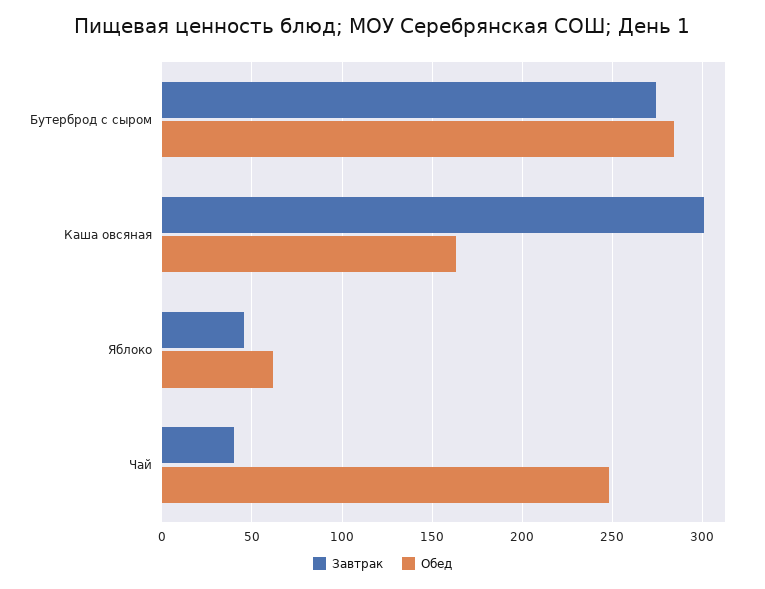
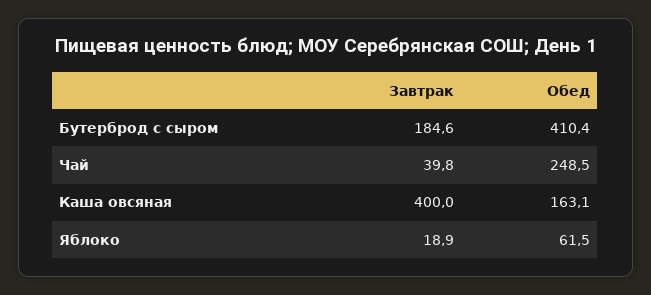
  {
    "Завтрак": {
-     "Бутерброд с сыром": 275,
+     "Бутерброд с сыром": 184.6,
-     "Каша овсяная": 300,
+     "Каша овсяная": 400,
-     "Яблоко": 45,
+     "Яблоко": 18.9,
      "Чай": 39.8
    },
    "Обед": {
-     "Бутерброд с сыром": 285,
+     "Бутерброд с сыром": 410.4,
      "Каша овсяная": 163.1,
      "Яблоко": 61.5,
      "Чай": 248.5
    }
  }

